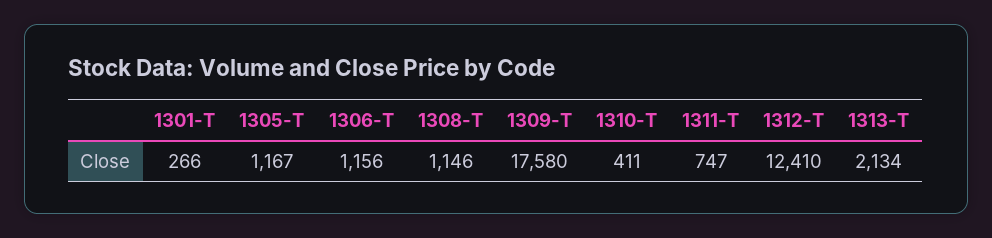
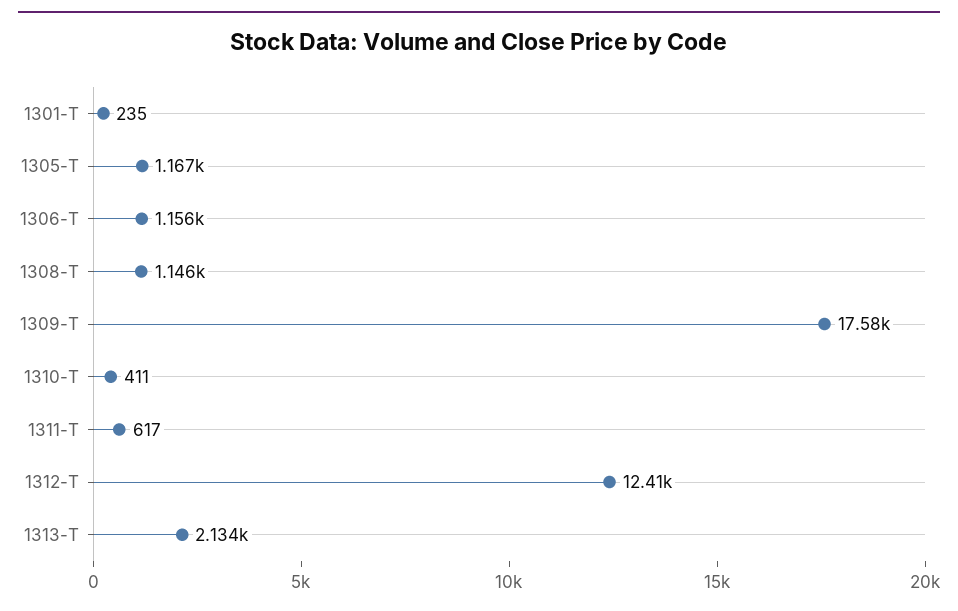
  {
-   "1301-T": 266,
+   "1301-T": 235,
    "1305-T": 1167,
    "1306-T": 1156,
    "1308-T": 1146,
    "1309-T": 17580,
    "1310-T": 411,
-   "1311-T": 747,
+   "1311-T": 617,
    "1312-T": 12410,
    "1313-T": 2134
  }

